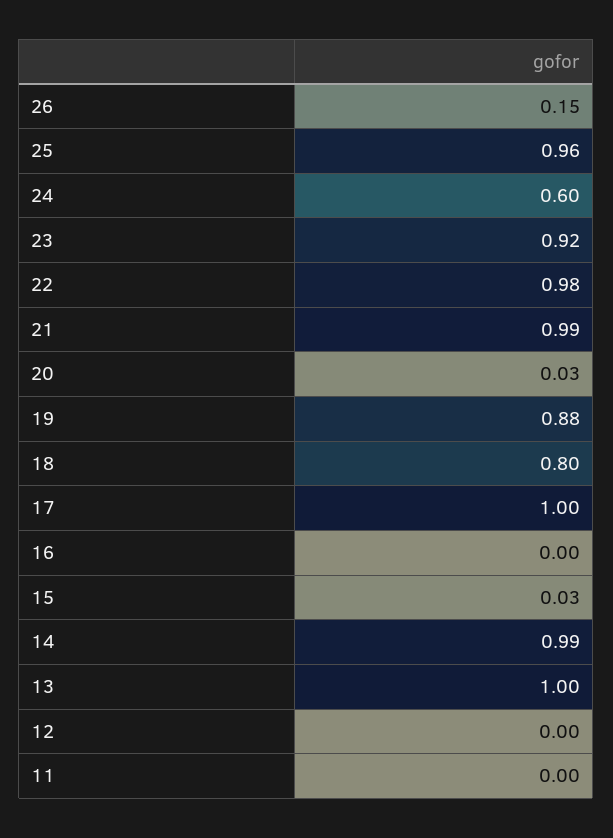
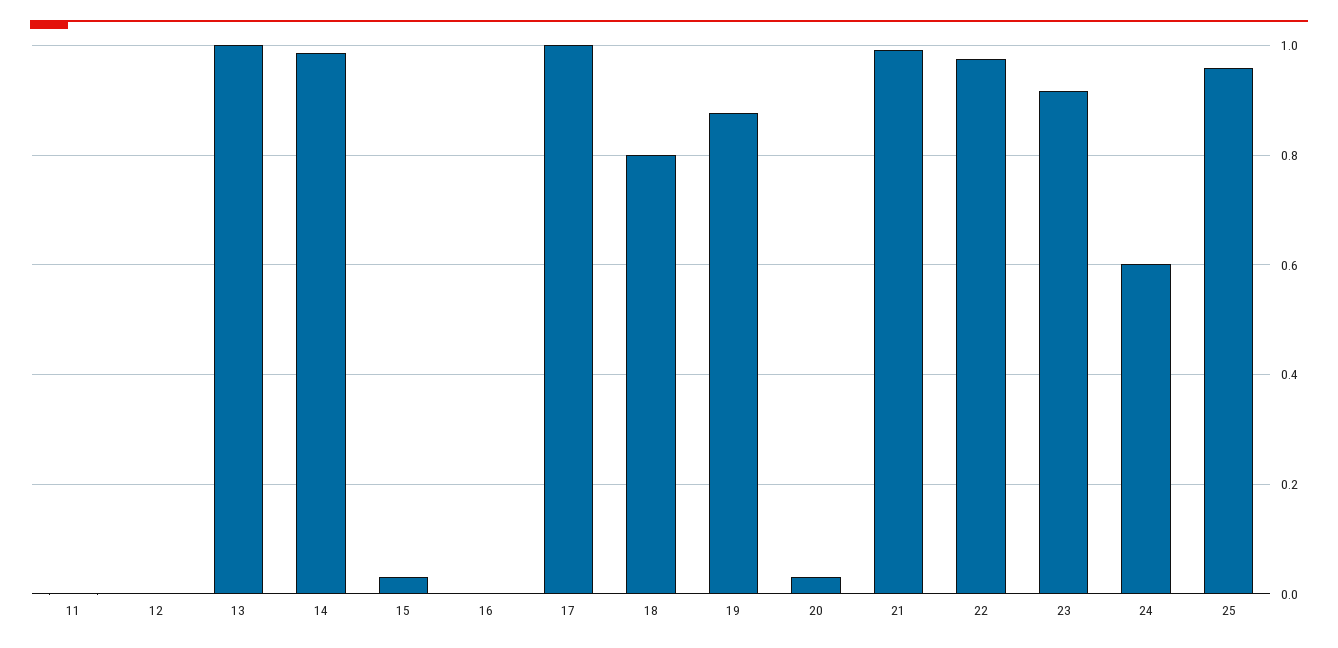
  {
-   "26": 0.15,
    "25": 0.96,
    "24": 0.6,
    "23": 0.92,
    "22": 0.98,
    "21": 0.99,
    "20": 0.03,
    "19": 0.88,
    "18": 0.8,
    "17": 1,
    "16": 0,
    "15": 0.03,
    "14": 0.99,
    "13": 1,
    "12": 0,
    "11": 0
  }

